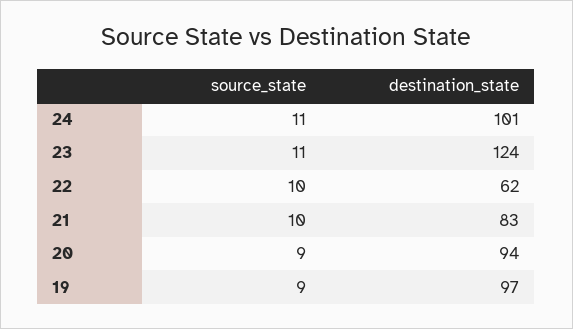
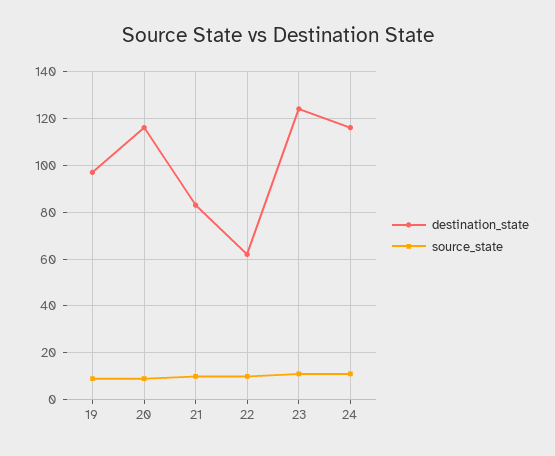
  {
    "source_state": {
      "24": 11,
      "23": 11,
      "22": 10,
      "21": 10,
      "20": 9,
      "19": 9
    },
    "destination_state": {
-     "24": 101,
+     "24": 115,
      "23": 124,
      "22": 62,
      "21": 83,
-     "20": 94,
+     "20": 115,
      "19": 97
    }
  }

